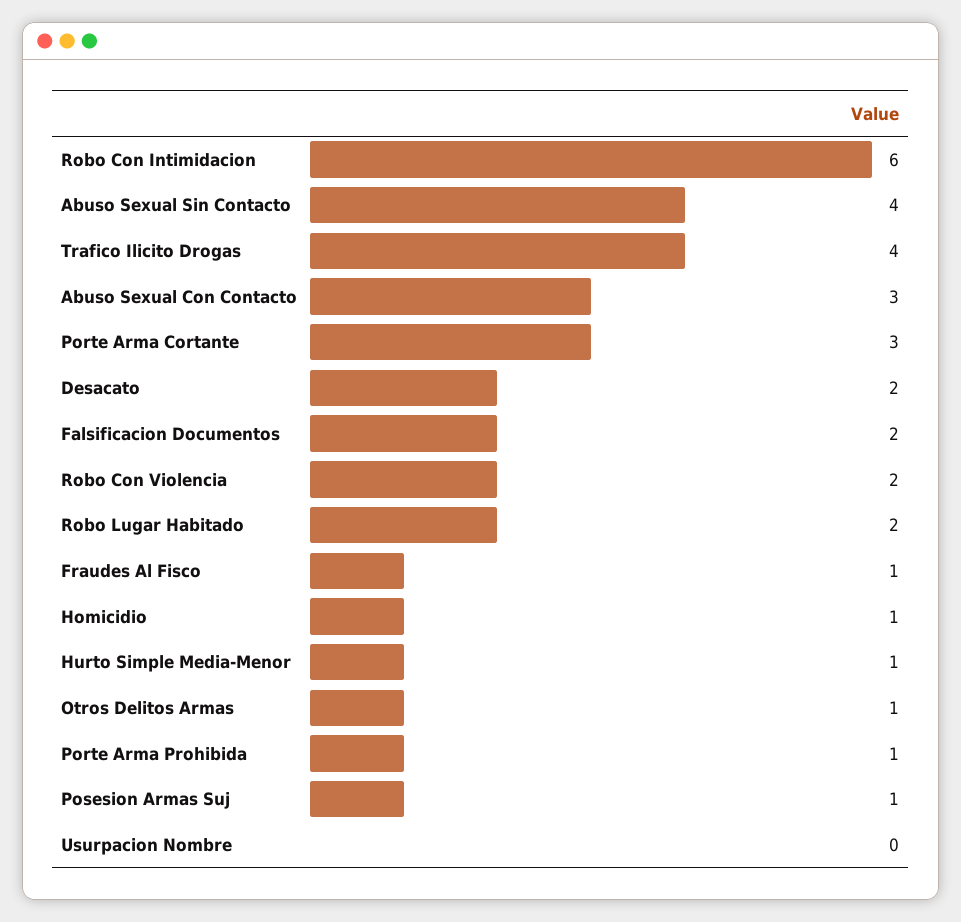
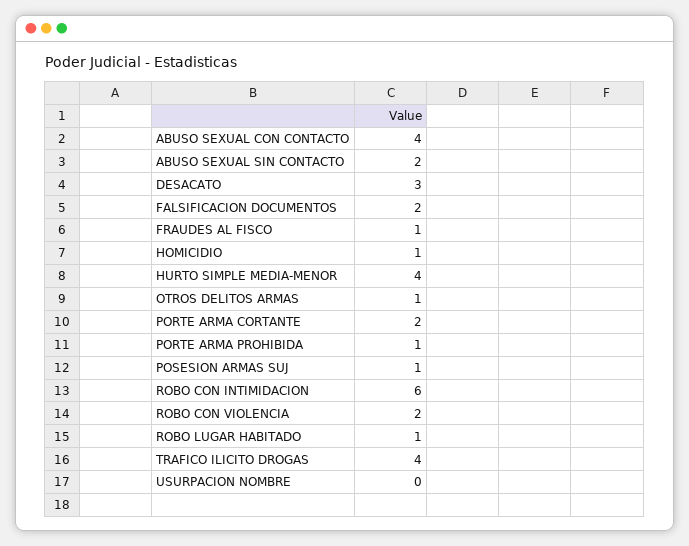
  {
    "Robo Con Intimidacion": 6,
-   "Abuso Sexual Sin Contacto": 4,
+   "Abuso Sexual Sin Contacto": 2,
    "Trafico Ilicito Drogas": 4,
-   "Abuso Sexual Con Contacto": 3,
+   "Abuso Sexual Con Contacto": 4,
-   "Porte Arma Cortante": 3,
+   "Porte Arma Cortante": 2,
-   "Desacato": 2,
+   "Desacato": 3,
    "Falsificacion Documentos": 2,
    "Robo Con Violencia": 2,
-   "Robo Lugar Habitado": 2,
+   "Robo Lugar Habitado": 1,
    "Fraudes Al Fisco": 1,
    "Homicidio": 1,
-   "Hurto Simple Media-Menor": 1,
+   "Hurto Simple Media-Menor": 4,
    "Otros Delitos Armas": 1,
    "Porte Arma Prohibida": 1,
    "Posesion Armas Suj": 1,
    "Usurpacion Nombre": 0
  }

